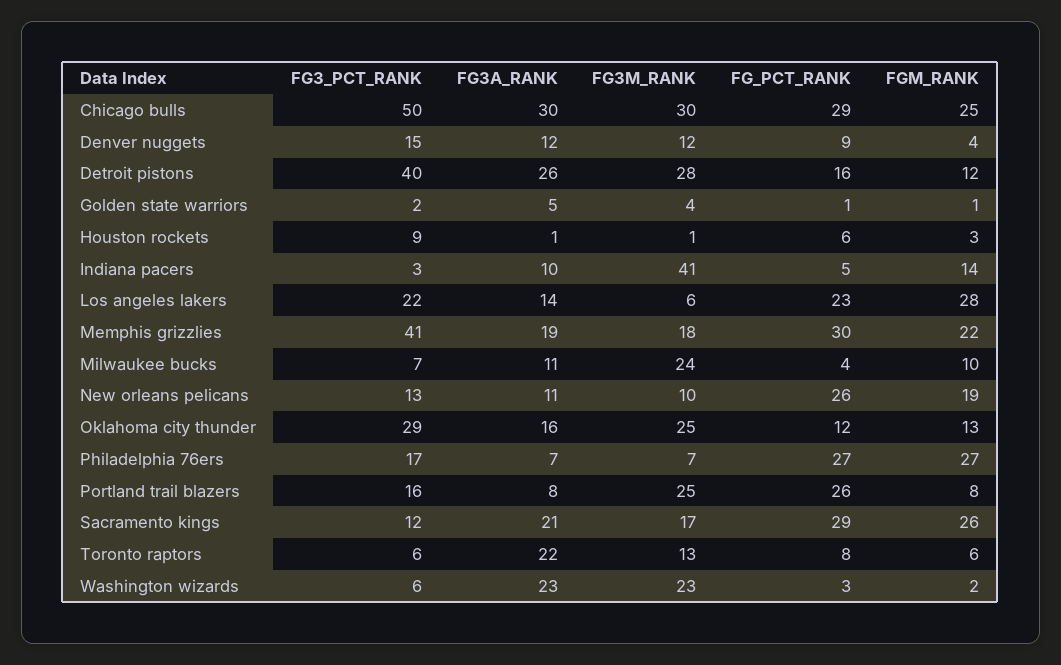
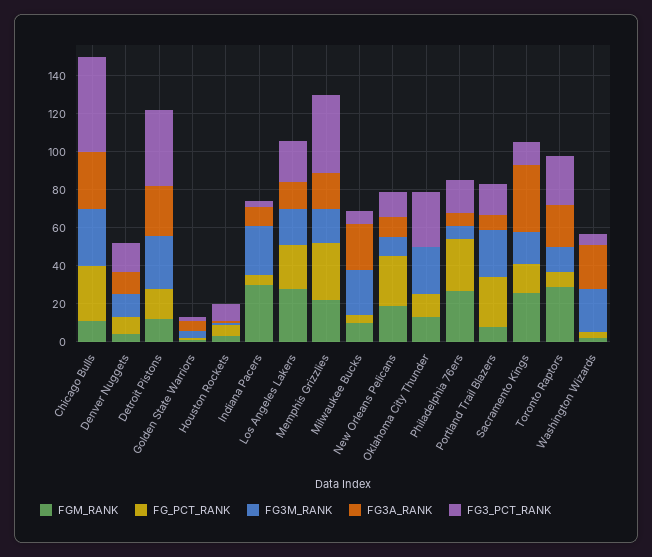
  {
    "FG3_PCT_RANK": {
      "Chicago bulls": 50,
      "Denver nuggets": 15,
      "Detroit pistons": 40,
      "Golden state warriors": 2,
      "Houston rockets": 9,
      "Indiana pacers": 3,
      "Los angeles lakers": 22,
      "Memphis grizzlies": 41,
      "Milwaukee bucks": 7,
      "New orleans pelicans": 13,
      "Oklahoma city thunder": 29,
      "Philadelphia 76ers": 17,
      "Portland trail blazers": 16,
      "Sacramento kings": 12,
-     "Toronto raptors": 6,
+     "Toronto raptors": 25,
      "Washington wizards": 6
    },
    "FG3A_RANK": {
      "Chicago bulls": 30,
      "Denver nuggets": 12,
      "Detroit pistons": 26,
      "Golden state warriors": 5,
      "Houston rockets": 1,
      "Indiana pacers": 10,
      "Los angeles lakers": 14,
      "Memphis grizzlies": 19,
-     "Milwaukee bucks": 11,
+     "Milwaukee bucks": 25,
      "New orleans pelicans": 11,
-     "Oklahoma city thunder": 16,
+     "Oklahoma city thunder": 0,
      "Philadelphia 76ers": 7,
      "Portland trail blazers": 8,
-     "Sacramento kings": 21,
+     "Sacramento kings": 35,
      "Toronto raptors": 22,
      "Washington wizards": 23
    },
    "FG3M_RANK": {
      "Chicago bulls": 30,
      "Denver nuggets": 12,
      "Detroit pistons": 28,
      "Golden state warriors": 4,
      "Houston rockets": 1,
-     "Indiana pacers": 41,
+     "Indiana pacers": 25,
-     "Los angeles lakers": 6,
+     "Los angeles lakers": 20,
      "Memphis grizzlies": 18,
      "Milwaukee bucks": 24,
      "New orleans pelicans": 10,
      "Oklahoma city thunder": 25,
      "Philadelphia 76ers": 7,
      "Portland trail blazers": 25,
      "Sacramento kings": 17,
      "Toronto raptors": 13,
      "Washington wizards": 23
    },
    "FG_PCT_RANK": {
      "Chicago bulls": 29,
      "Denver nuggets": 9,
      "Detroit pistons": 16,
      "Golden state warriors": 1,
      "Houston rockets": 6,
      "Indiana pacers": 5,
      "Los angeles lakers": 23,
      "Memphis grizzlies": 30,
      "Milwaukee bucks": 4,
      "New orleans pelicans": 26,
      "Oklahoma city thunder": 12,
      "Philadelphia 76ers": 27,
      "Portland trail blazers": 26,
-     "Sacramento kings": 29,
+     "Sacramento kings": 15,
      "Toronto raptors": 8,
      "Washington wizards": 3
    },
    "FGM_RANK": {
-     "Chicago bulls": 25,
+     "Chicago bulls": 10,
      "Denver nuggets": 4,
      "Detroit pistons": 12,
      "Golden state warriors": 1,
      "Houston rockets": 3,
-     "Indiana pacers": 14,
+     "Indiana pacers": 30,
      "Los angeles lakers": 28,
      "Memphis grizzlies": 22,
      "Milwaukee bucks": 10,
      "New orleans pelicans": 19,
      "Oklahoma city thunder": 13,
      "Philadelphia 76ers": 27,
      "Portland trail blazers": 8,
      "Sacramento kings": 26,
-     "Toronto raptors": 6,
+     "Toronto raptors": 30,
      "Washington wizards": 2
    }
  }

